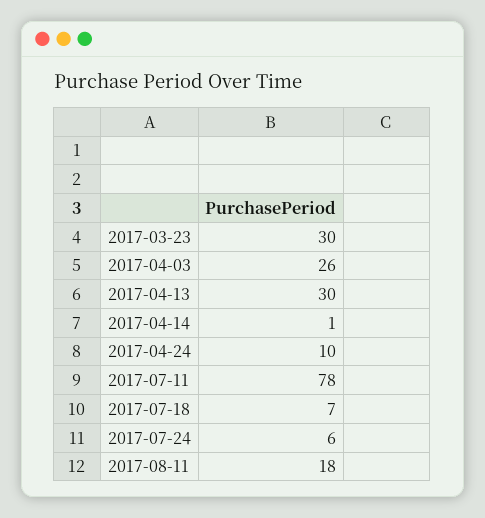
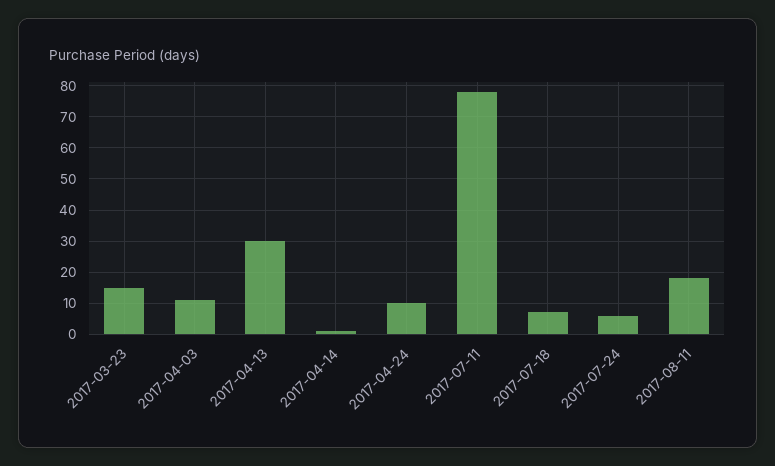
  {
-   "2017-03-23": 30,
+   "2017-03-23": 15,
-   "2017-04-03": 26,
+   "2017-04-03": 10,
    "2017-04-13": 30,
    "2017-04-14": 1,
    "2017-04-24": 10,
    "2017-07-11": 78,
    "2017-07-18": 7,
    "2017-07-24": 6,
    "2017-08-11": 18
  }

